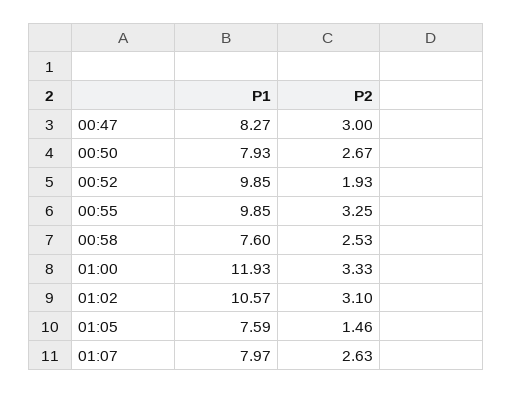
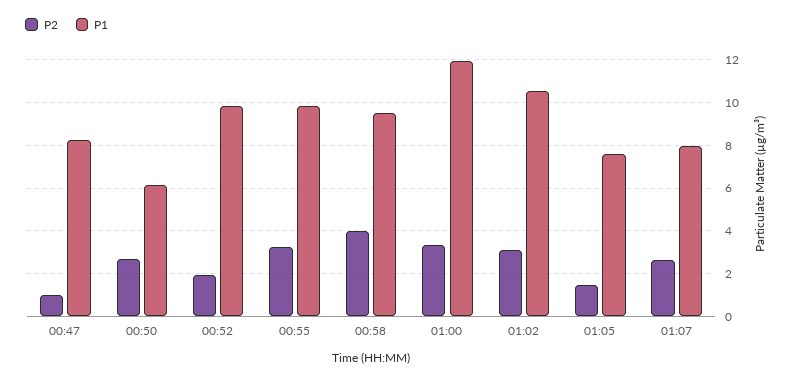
  {
    "P1": {
      "00:47": 8.27,
-     "00:50": 7.93,
+     "00:50": 6,
      "00:52": 9.85,
      "00:55": 9.85,
-     "00:58": 7.6,
+     "00:58": 9.5,
      "01:00": 11.93,
      "01:02": 10.57,
      "01:05": 7.59,
      "01:07": 7.97
    },
    "P2": {
-     "00:47": 3,
+     "00:47": 1,
      "00:50": 2.67,
      "00:52": 1.93,
      "00:55": 3.25,
-     "00:58": 2.53,
+     "00:58": 4,
      "01:00": 3.33,
      "01:02": 3.1,
      "01:05": 1.46,
      "01:07": 2.63
    }
  }

